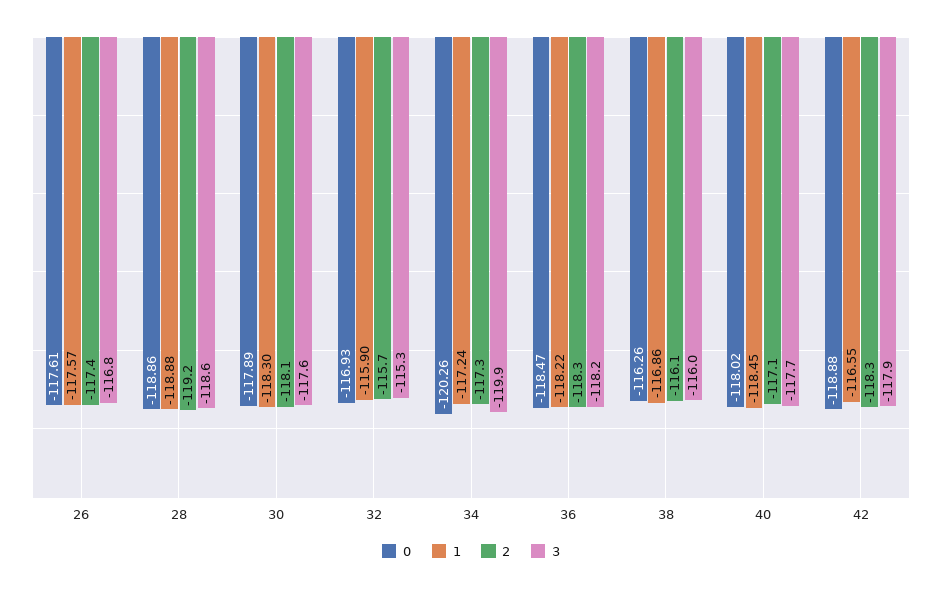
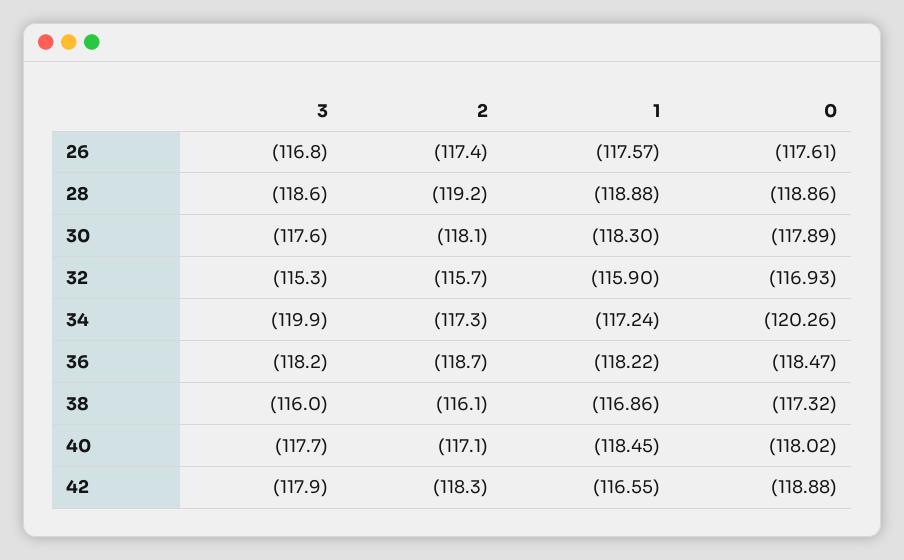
  {
    "0": {
      "26": -117.61,
      "28": -118.86,
      "30": -117.89,
      "32": -116.93,
      "34": -120.26,
      "36": -118.47,
-     "38": -116.26,
+     "38": -117.32,
      "40": -118.02,
      "42": -118.88
    },
    "1": {
      "26": -117.57,
      "28": -118.88,
      "30": -118.3,
      "32": -115.9,
      "34": -117.24,
      "36": -118.22,
      "38": -116.86,
      "40": -118.45,
      "42": -116.55
    },
    "2": {
      "26": -117.4,
      "28": -119.2,
      "30": -118.1,
      "32": -115.7,
      "34": -117.3,
-     "36": -118.3,
+     "36": -118.7,
      "38": -116.1,
      "40": -117.1,
      "42": -118.3
    },
    "3": {
      "26": -116.8,
      "28": -118.6,
      "30": -117.6,
      "32": -115.3,
      "34": -119.9,
      "36": -118.2,
      "38": -116,
      "40": -117.7,
      "42": -117.9
    }
  }

